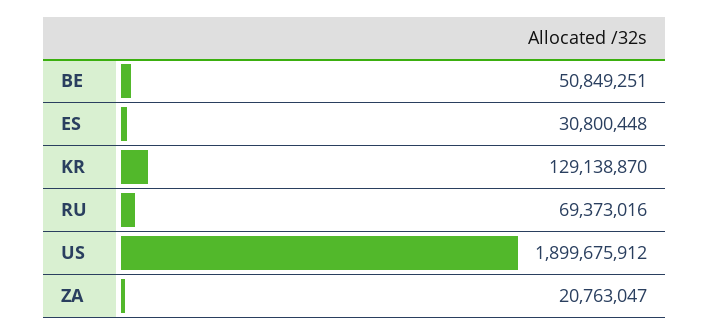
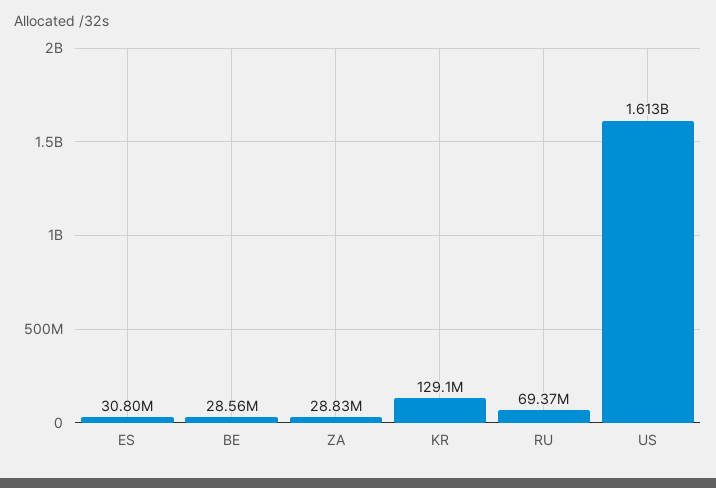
  {
-   "BE": 50849251,
+   "BE": 28560000,
    "ES": 30800448,
    "KR": 129138870,
    "RU": 69373016,
-   "US": 1899675912,
+   "US": 1613000000,
-   "ZA": 20763047
+   "ZA": 28830000
  }

